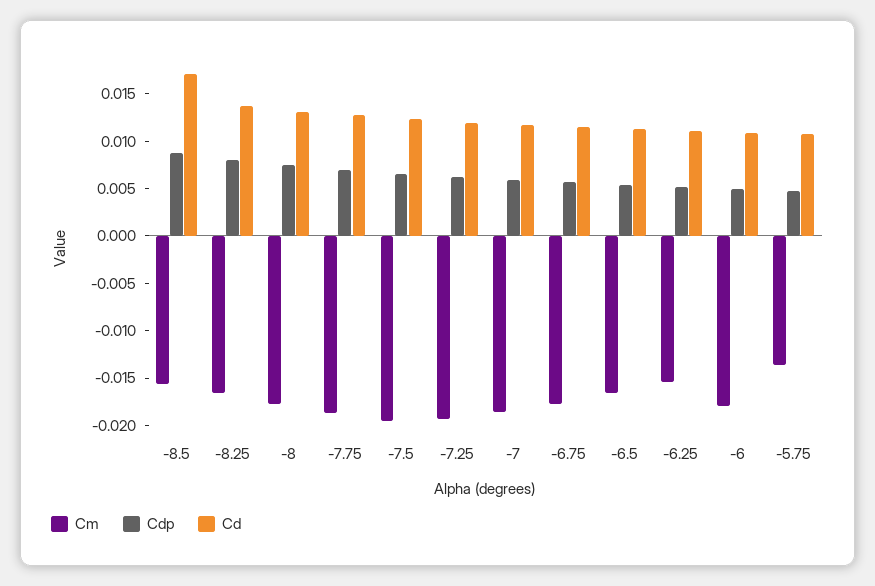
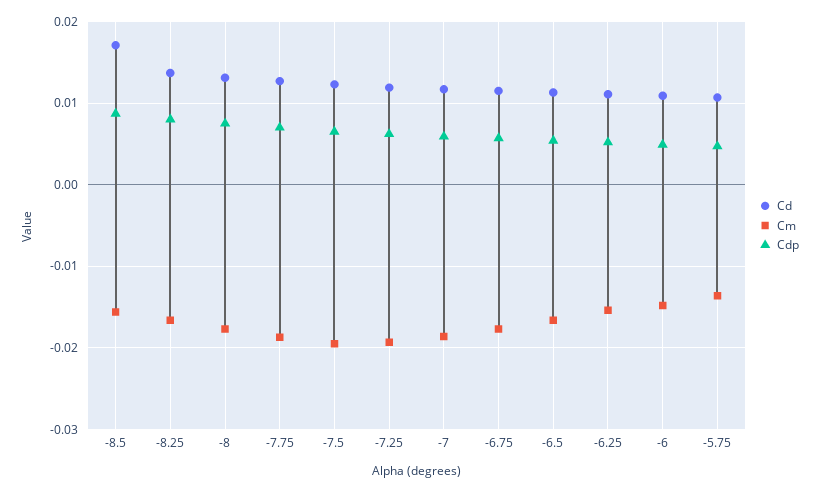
  {
    "Cm": {
      "-8.5": -0.016,
      "-8.25": -0.017,
      "-8": -0.018,
      "-7.75": -0.019,
      "-7.5": -0.02,
      "-7.25": -0.019,
      "-7": -0.019,
      "-6.75": -0.018,
      "-6.5": -0.017,
      "-6.25": -0.015,
-     "-6": -0.018,
+     "-6": -0.015,
      "-5.75": -0.014
    },
    "Cdp": {
      "-8.5": 0.009,
      "-8.25": 0.008,
      "-8": 0.008,
      "-7.75": 0.007,
      "-7.5": 0.007,
      "-7.25": 0.006,
      "-7": 0.006,
      "-6.75": 0.006,
      "-6.5": 0.005,
      "-6.25": 0.005,
      "-6": 0.005,
      "-5.75": 0.005
    },
    "Cd": {
      "-8.5": 0.017,
      "-8.25": 0.014,
      "-8": 0.013,
      "-7.75": 0.013,
      "-7.5": 0.012,
      "-7.25": 0.012,
      "-7": 0.012,
      "-6.75": 0.012,
      "-6.5": 0.011,
      "-6.25": 0.011,
      "-6": 0.011,
      "-5.75": 0.011
    }
  }

